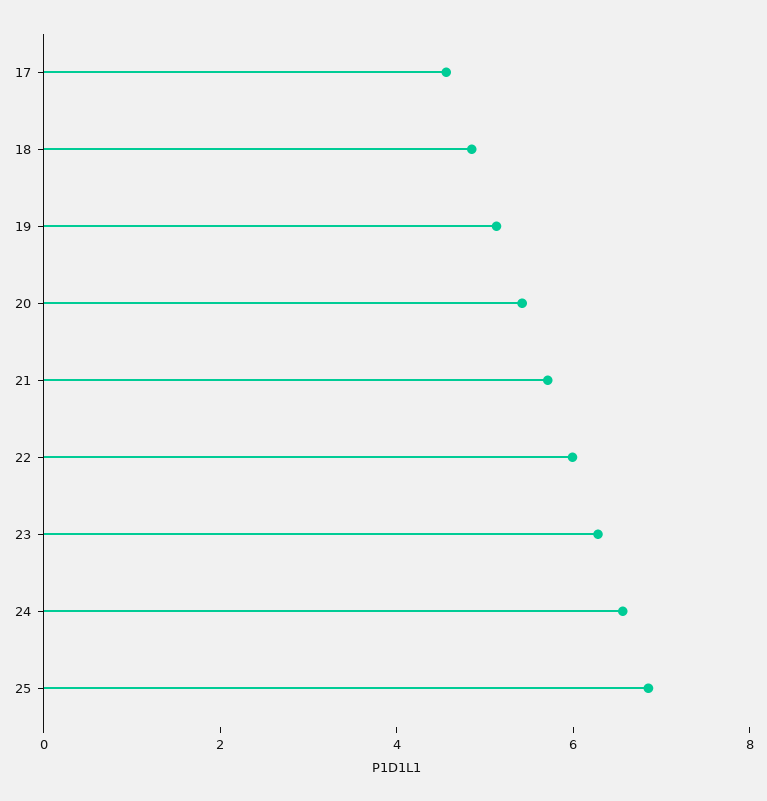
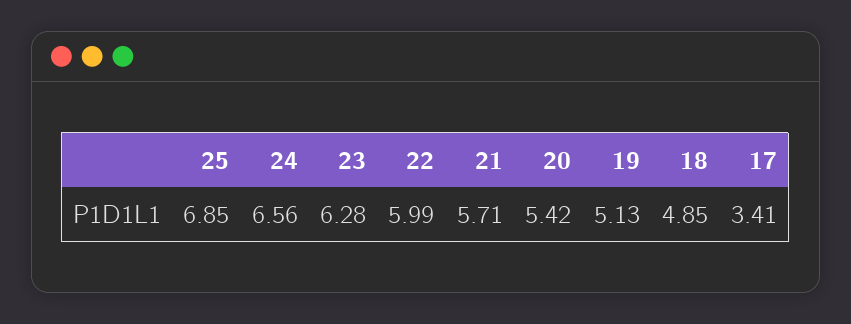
  {
-   "17": 4.5,
+   "17": 3.41,
    "18": 4.85,
    "19": 5.13,
    "20": 5.42,
    "21": 5.71,
    "22": 5.99,
    "23": 6.28,
    "24": 6.56,
    "25": 6.85
  }

